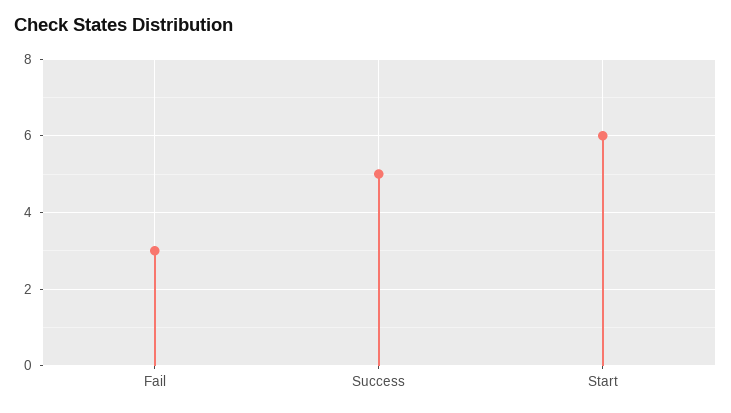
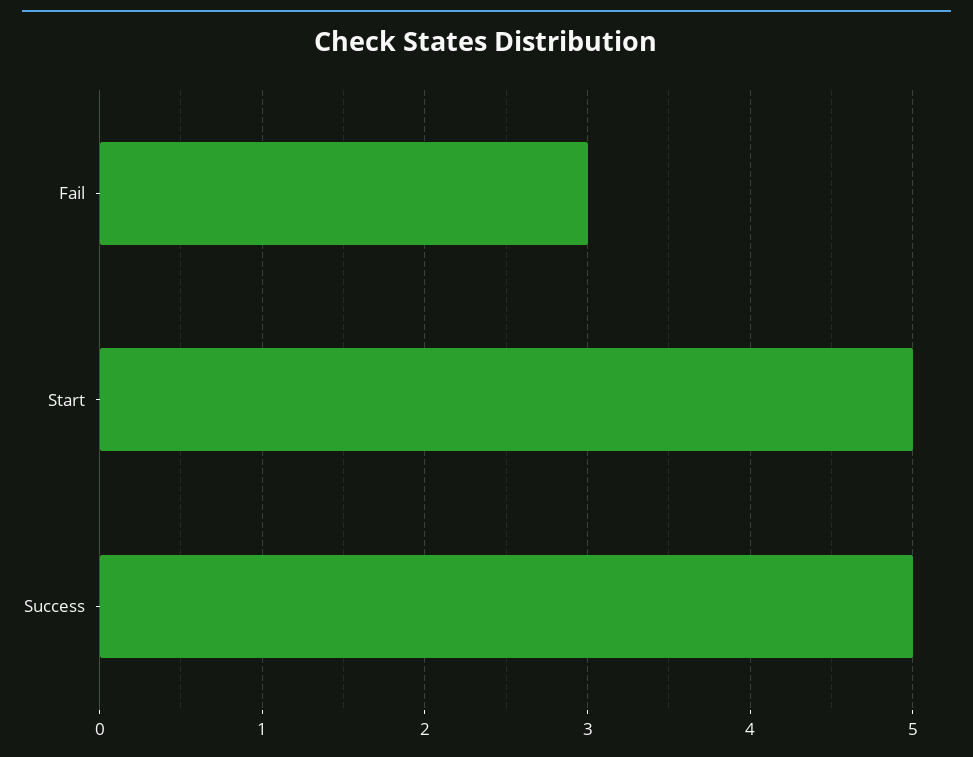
  {
    "Fail": 3,
    "Success": 5,
-   "Start": 6
+   "Start": 5
  }

